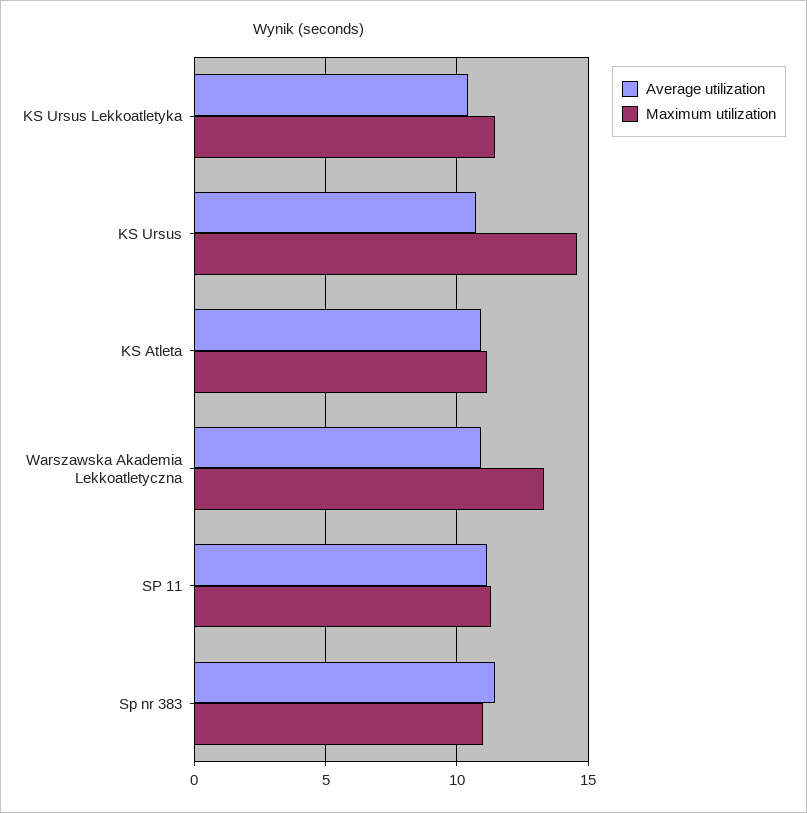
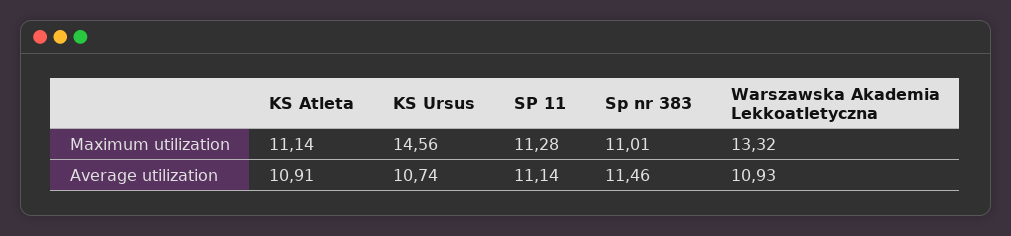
  {
    "Average utilization": {
-     "KS Ursus Lekkoatletyka": 10.5,
      "KS Ursus": 10.74,
      "KS Atleta": 10.91,
      "Warszawska Akademia Lekkoatletyczna": 10.93,
      "SP 11": 11.14,
      "Sp nr 383": 11.46
    },
    "Maximum utilization": {
-     "KS Ursus Lekkoatletyka": 11.5,
      "KS Ursus": 14.56,
      "KS Atleta": 11.14,
      "Warszawska Akademia Lekkoatletyczna": 13.32,
      "SP 11": 11.28,
      "Sp nr 383": 11.01
    }
  }

